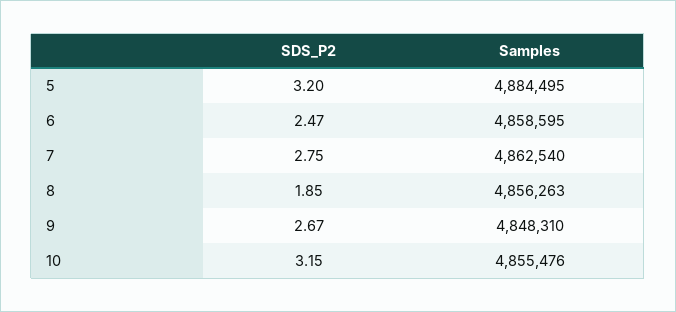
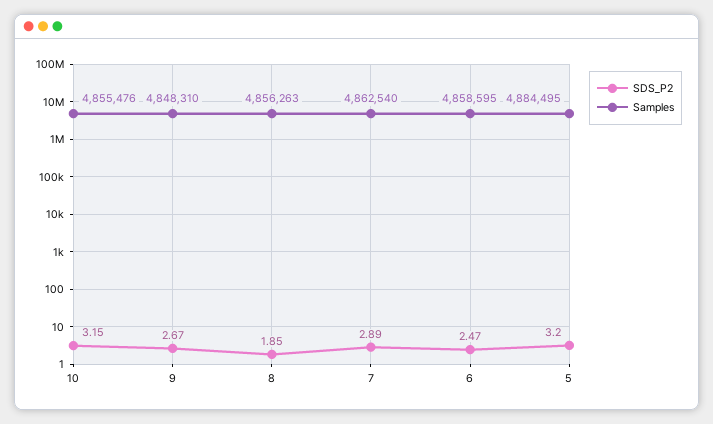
  {
    "SDS_P2": {
      "5": 3.2,
      "6": 2.47,
-     "7": 2.75,
+     "7": 2.89,
      "8": 1.85,
      "9": 2.67,
      "10": 3.15
    },
    "Samples": {
      "5": 4884495,
      "6": 4858595,
      "7": 4862540,
      "8": 4856263,
      "9": 4848310,
      "10": 4855476
    }
  }

